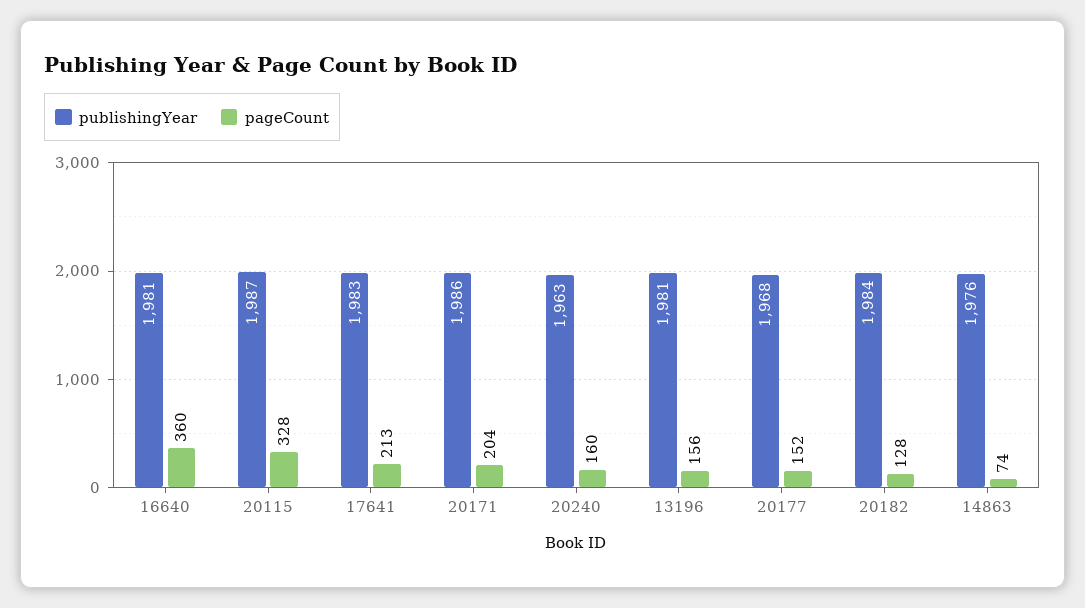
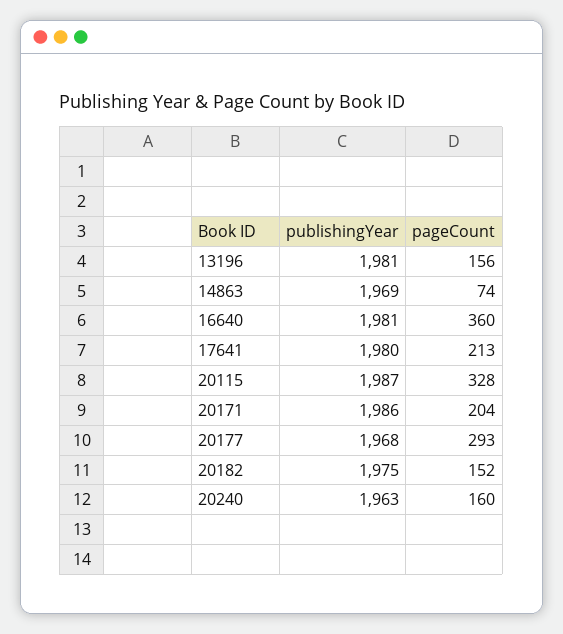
  {
    "publishingYear": {
      "16640": 1981,
      "20115": 1987,
-     "17641": 1983,
+     "17641": 1980,
      "20171": 1986,
      "20240": 1963,
      "13196": 1981,
      "20177": 1968,
-     "20182": 1984,
+     "20182": 1975,
-     "14863": 1976
+     "14863": 1969
    },
    "pageCount": {
      "16640": 360,
      "20115": 328,
      "17641": 213,
      "20171": 204,
      "20240": 160,
      "13196": 156,
-     "20177": 152,
+     "20177": 293,
-     "20182": 128,
+     "20182": 152,
      "14863": 74
    }
  }

